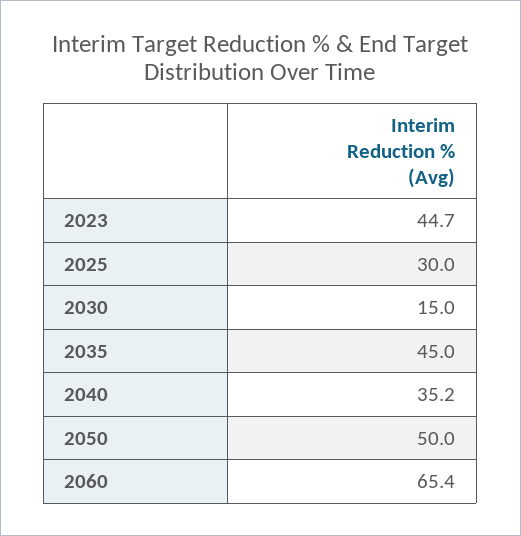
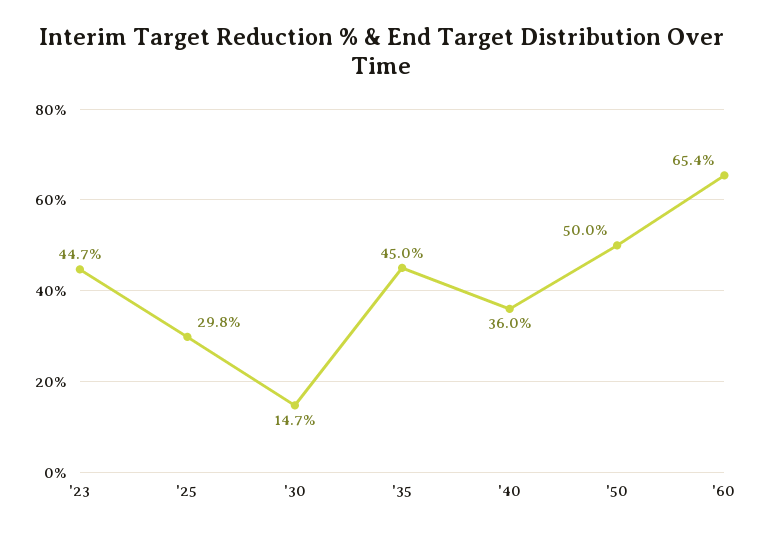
  {
    "2023": 44.7,
-   "2025": 30,
+   "2025": 29.8,
-   "2030": 15,
+   "2030": 14.7,
    "2035": 45,
-   "2040": 35.2,
+   "2040": 36,
    "2050": 50,
    "2060": 65.4
  }

